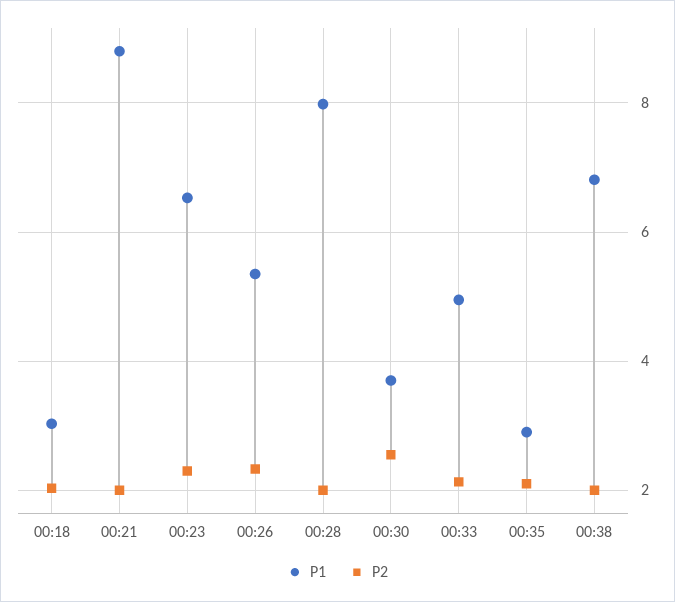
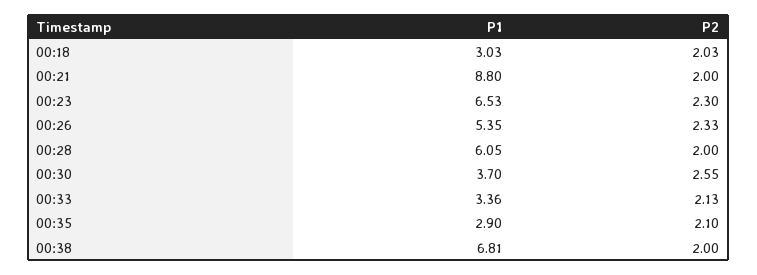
  {
    "P1": {
      "00:18": 3.03,
      "00:21": 8.8,
      "00:23": 6.53,
      "00:26": 5.35,
-     "00:28": 8,
+     "00:28": 6.05,
      "00:30": 3.7,
-     "00:33": 5,
+     "00:33": 3.36,
      "00:35": 2.9,
      "00:38": 6.81
    },
    "P2": {
      "00:18": 2.03,
      "00:21": 2,
      "00:23": 2.3,
      "00:26": 2.33,
      "00:28": 2,
      "00:30": 2.55,
      "00:33": 2.13,
      "00:35": 2.1,
      "00:38": 2
    }
  }

